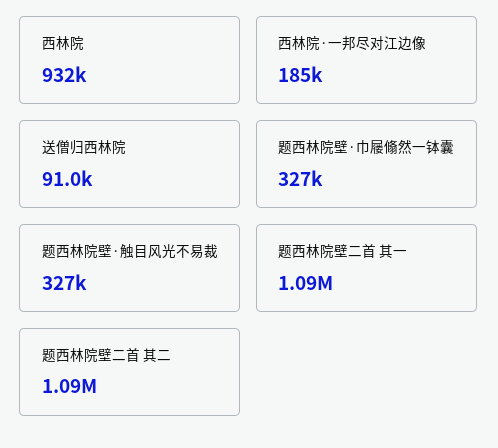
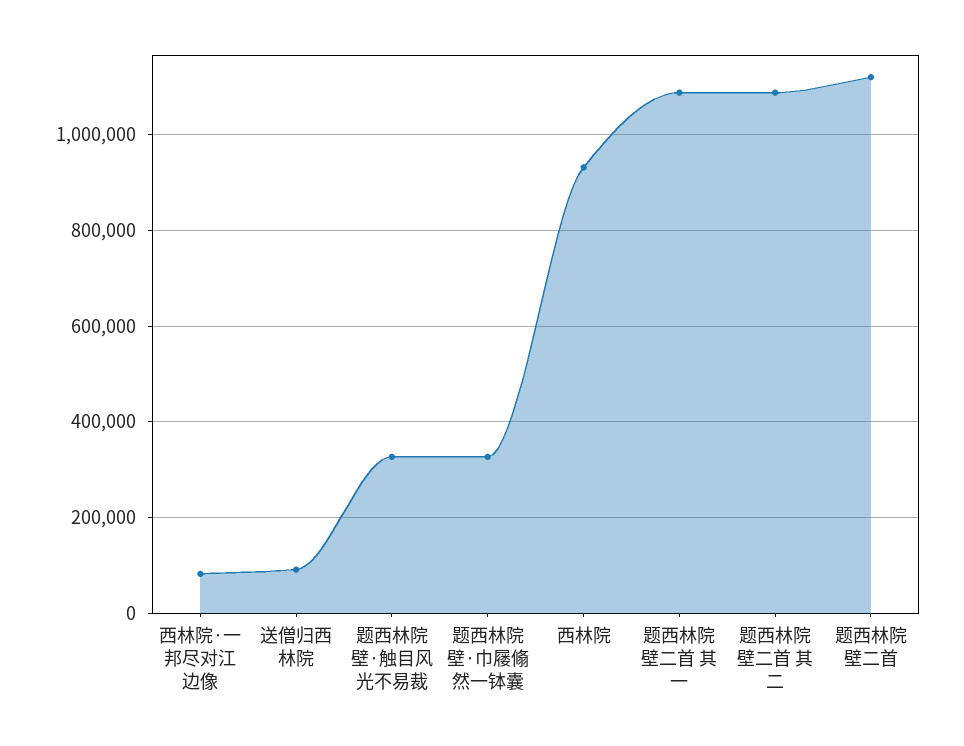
  {
    "西林院": 932000,
-   "西林院·一邦尽对江边像": 185000,
+   "西林院·一邦尽对江边像": 80000,
    "送僧归西林院": 91000,
    "题西林院壁·巾屦翛然一钵囊": 327000,
    "题西林院壁·触目风光不易裁": 327000,
    "题西林院壁二首 其一": 1090000,
-   "题西林院壁二首 其二": 1090000
+   "题西林院壁二首 其二": 1090000,
+   "题西林院壁二首": 1120000
  }

